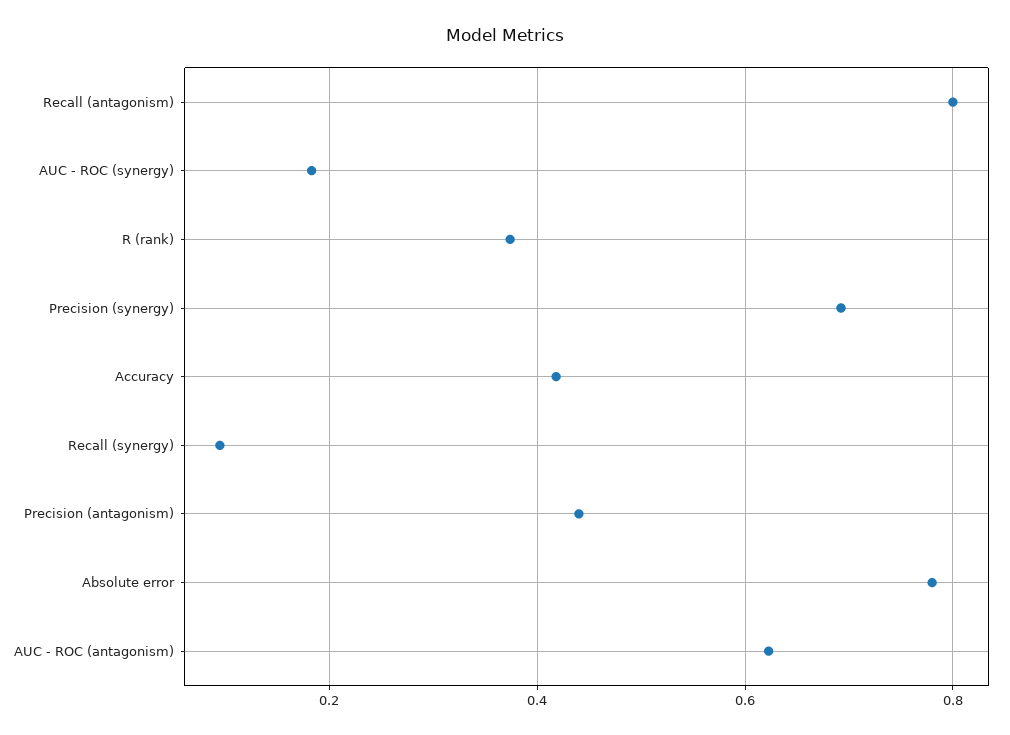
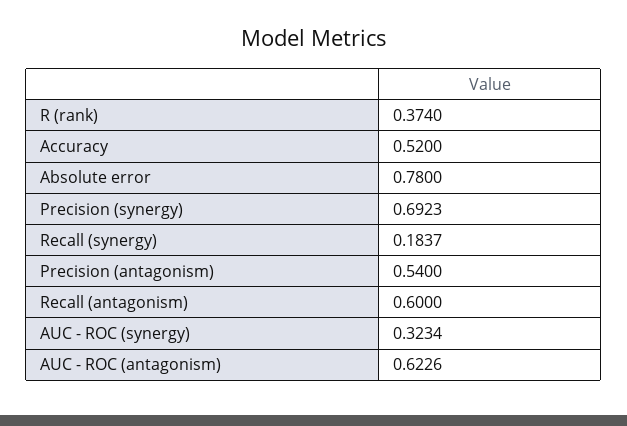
  {
-   "Recall (antagonism)": 0.8,
+   "Recall (antagonism)": 0.6,
-   "AUC - ROC (synergy)": 0.18,
+   "AUC - ROC (synergy)": 0.3234,
    "R (rank)": 0.374,
    "Precision (synergy)": 0.6923,
-   "Accuracy": 0.42,
+   "Accuracy": 0.52,
-   "Recall (synergy)": 0.1,
+   "Recall (synergy)": 0.1837,
-   "Precision (antagonism)": 0.44,
+   "Precision (antagonism)": 0.54,
    "Absolute error": 0.78,
    "AUC - ROC (antagonism)": 0.6226
  }

